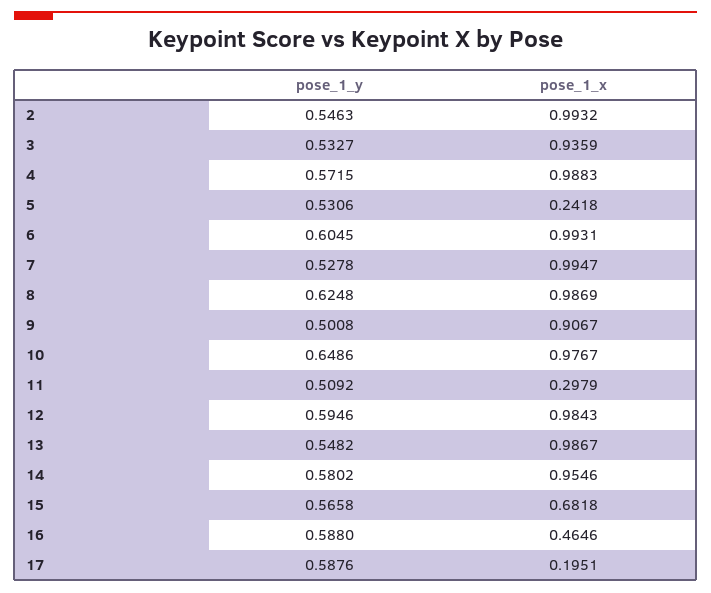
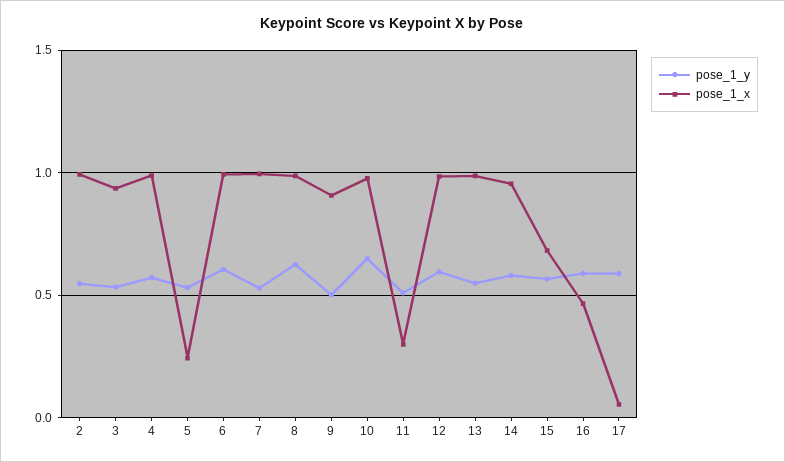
  {
    "pose_1_y": {
      "2": 0.5463,
      "3": 0.5327,
      "4": 0.5715,
      "5": 0.5306,
      "6": 0.6045,
      "7": 0.5278,
      "8": 0.6248,
      "9": 0.5008,
      "10": 0.6486,
      "11": 0.5092,
      "12": 0.5946,
      "13": 0.5482,
      "14": 0.5802,
      "15": 0.5658,
      "16": 0.588,
      "17": 0.5876
    },
    "pose_1_x": {
      "2": 0.9932,
      "3": 0.9359,
      "4": 0.9883,
      "5": 0.2418,
      "6": 0.9931,
      "7": 0.9947,
      "8": 0.9869,
      "9": 0.9067,
      "10": 0.9767,
      "11": 0.2979,
      "12": 0.9843,
      "13": 0.9867,
      "14": 0.9546,
      "15": 0.6818,
      "16": 0.4646,
-     "17": 0.1951
+     "17": 0.05
    }
  }

